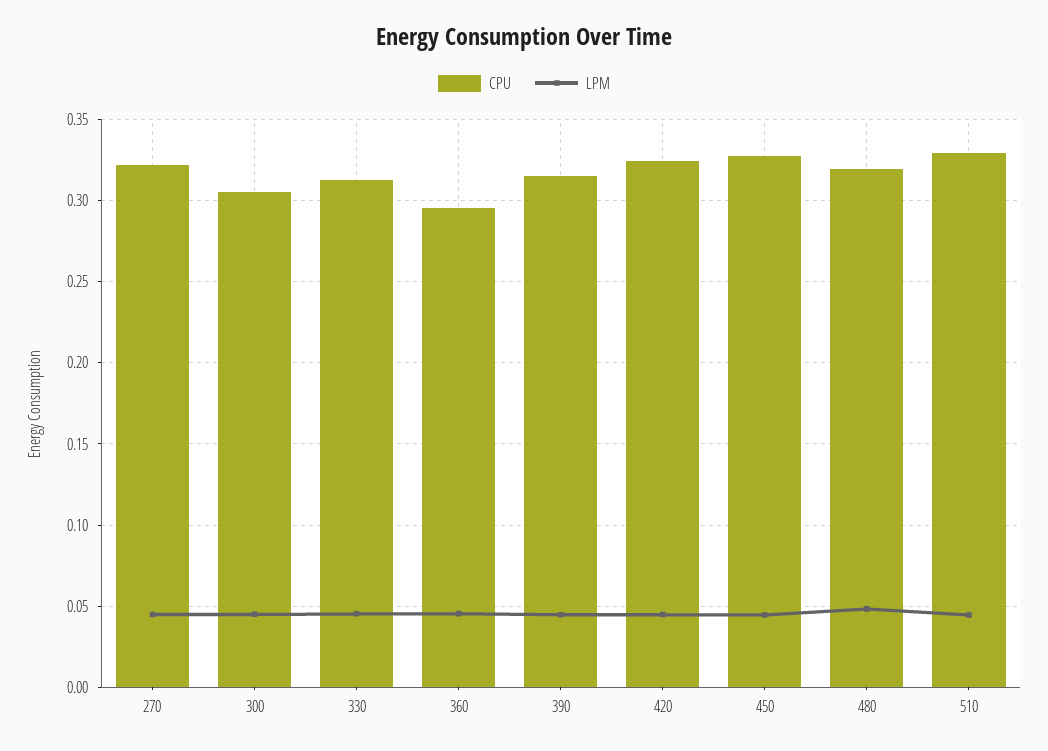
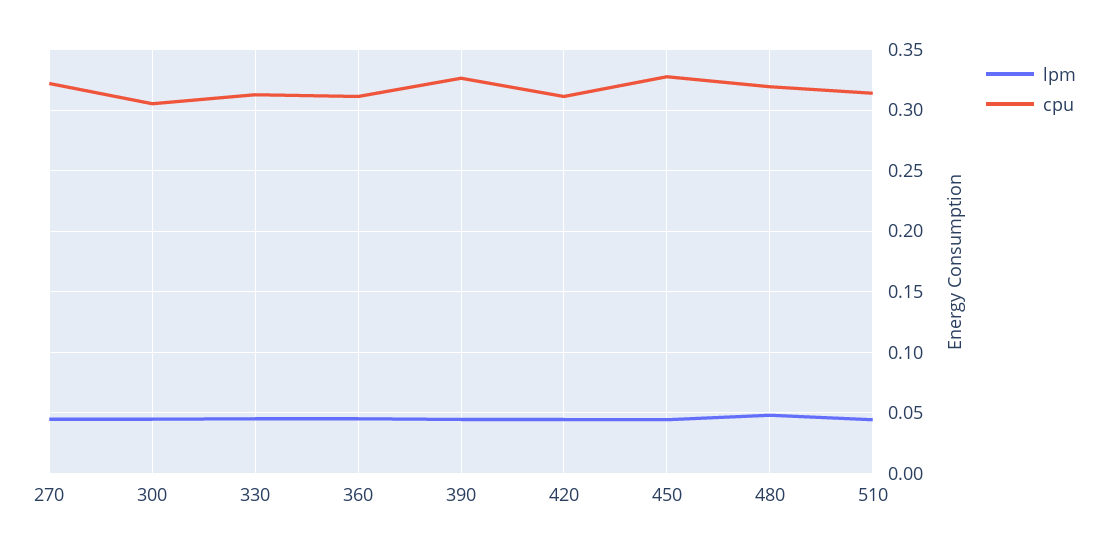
  {
    "CPU": {
      "270": 0.32,
      "300": 0.305,
      "330": 0.315,
-     "360": 0.295,
+     "360": 0.31,
-     "390": 0.315,
+     "390": 0.325,
-     "420": 0.325,
+     "420": 0.31,
      "450": 0.33,
      "480": 0.32,
-     "510": 0.33
+     "510": 0.315
    },
    "LPM": {
      "270": 0.045,
      "300": 0.045,
      "330": 0.045,
      "360": 0.045,
      "390": 0.045,
      "420": 0.045,
      "450": 0.045,
      "480": 0.05,
      "510": 0.045
    }
  }

